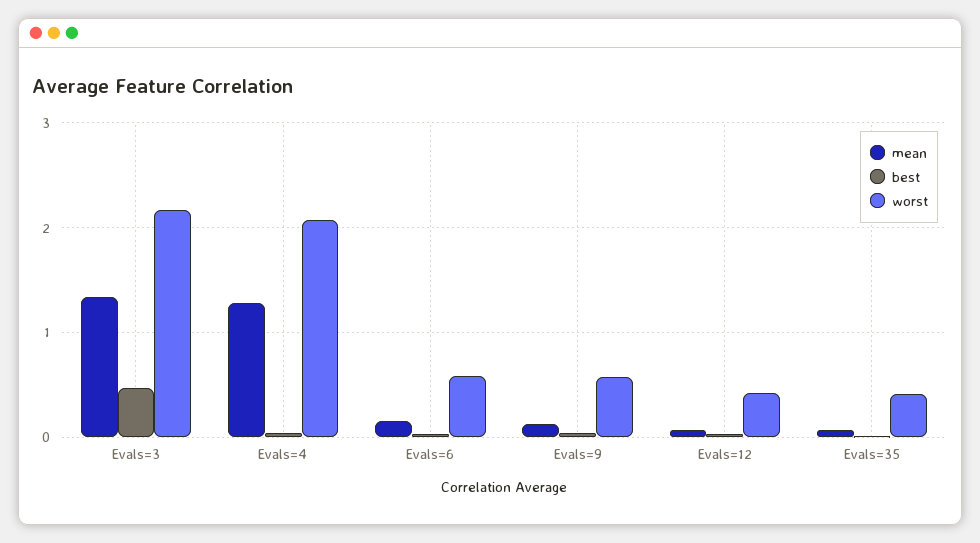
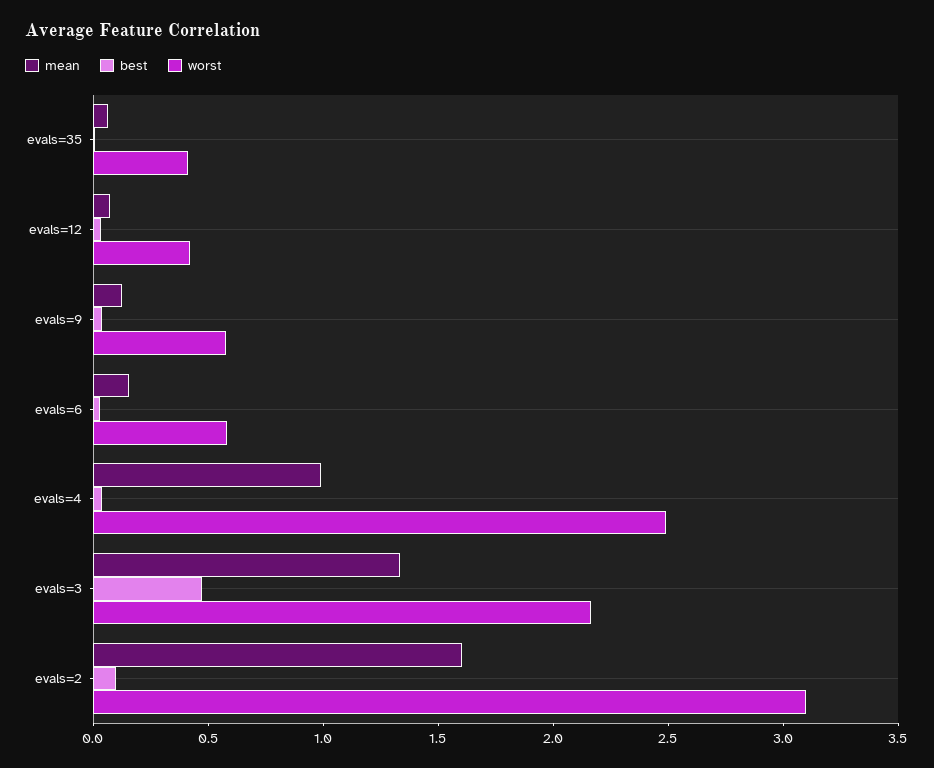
  {
    "mean": {
      "Evals=3": 1.3,
-     "Evals=4": 1.3,
+     "Evals=4": 1,
      "Evals=6": 0.2,
      "Evals=9": 0.1,
      "Evals=12": 0.1,
-     "Evals=35": 0.1
+     "Evals=35": 0.1,
+     "evals=2": 1.6
    },
    "best": {
      "Evals=3": 0.5,
      "Evals=4": 0,
      "Evals=6": 0,
      "Evals=9": 0,
      "Evals=12": 0,
-     "Evals=35": 0
+     "Evals=35": 0,
+     "evals=2": 0.1
    },
    "worst": {
      "Evals=3": 2.2,
-     "Evals=4": 2.1,
+     "Evals=4": 2.5,
      "Evals=6": 0.6,
      "Evals=9": 0.6,
      "Evals=12": 0.4,
-     "Evals=35": 0.4
+     "Evals=35": 0.4,
+     "evals=2": 3.1
    }
  }

